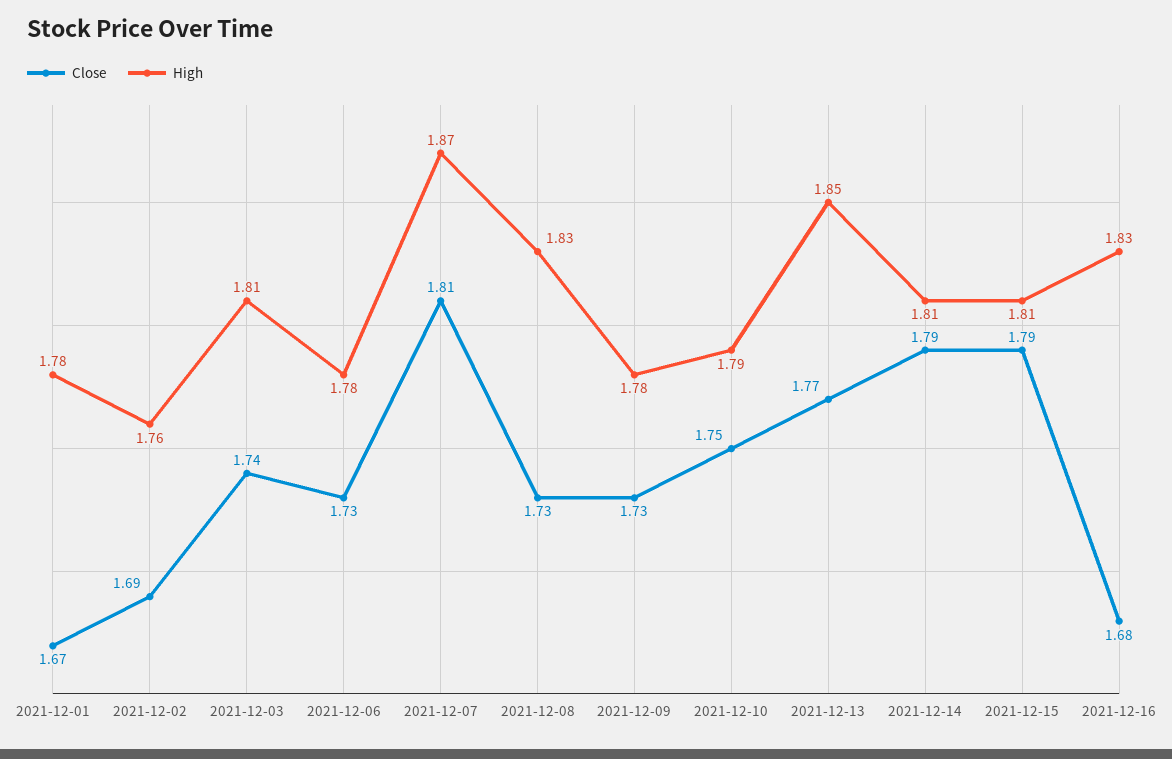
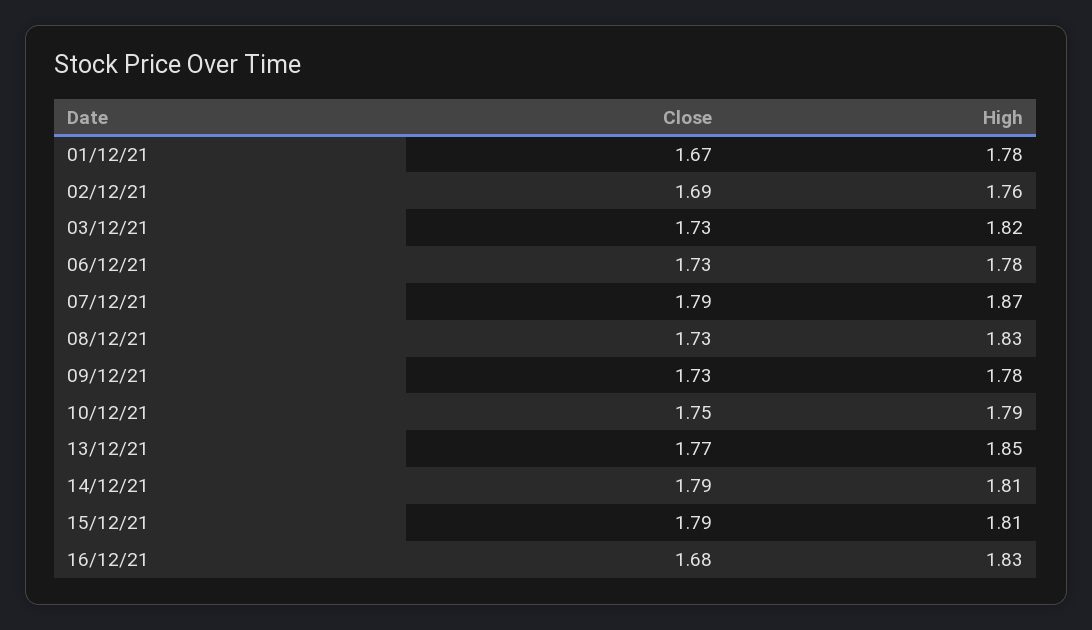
  {
    "Close": {
      "2021-12-01": 1.67,
      "2021-12-02": 1.69,
-     "2021-12-03": 1.74,
+     "2021-12-03": 1.73,
      "2021-12-06": 1.73,
-     "2021-12-07": 1.81,
+     "2021-12-07": 1.79,
      "2021-12-08": 1.73,
      "2021-12-09": 1.73,
      "2021-12-10": 1.75,
      "2021-12-13": 1.77,
      "2021-12-14": 1.79,
      "2021-12-15": 1.79,
      "2021-12-16": 1.68
    },
    "High": {
      "2021-12-01": 1.78,
      "2021-12-02": 1.76,
-     "2021-12-03": 1.81,
+     "2021-12-03": 1.82,
      "2021-12-06": 1.78,
      "2021-12-07": 1.87,
      "2021-12-08": 1.83,
      "2021-12-09": 1.78,
      "2021-12-10": 1.79,
      "2021-12-13": 1.85,
      "2021-12-14": 1.81,
      "2021-12-15": 1.81,
      "2021-12-16": 1.83
    }
  }

